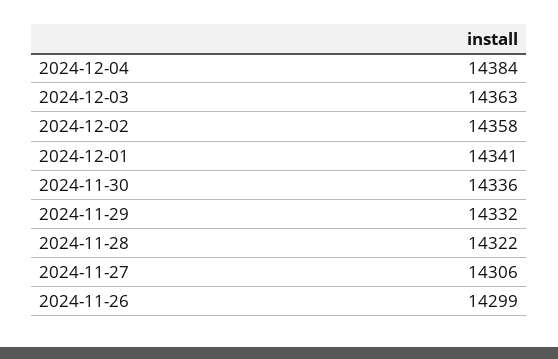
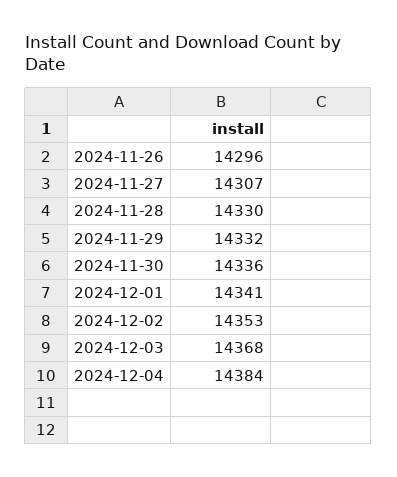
  {
    "2024-12-04": 14384,
-   "2024-12-03": 14363,
+   "2024-12-03": 14368,
-   "2024-12-02": 14358,
+   "2024-12-02": 14353,
    "2024-12-01": 14341,
    "2024-11-30": 14336,
    "2024-11-29": 14332,
-   "2024-11-28": 14322,
+   "2024-11-28": 14330,
-   "2024-11-27": 14306,
+   "2024-11-27": 14307,
-   "2024-11-26": 14299
+   "2024-11-26": 14296
  }

